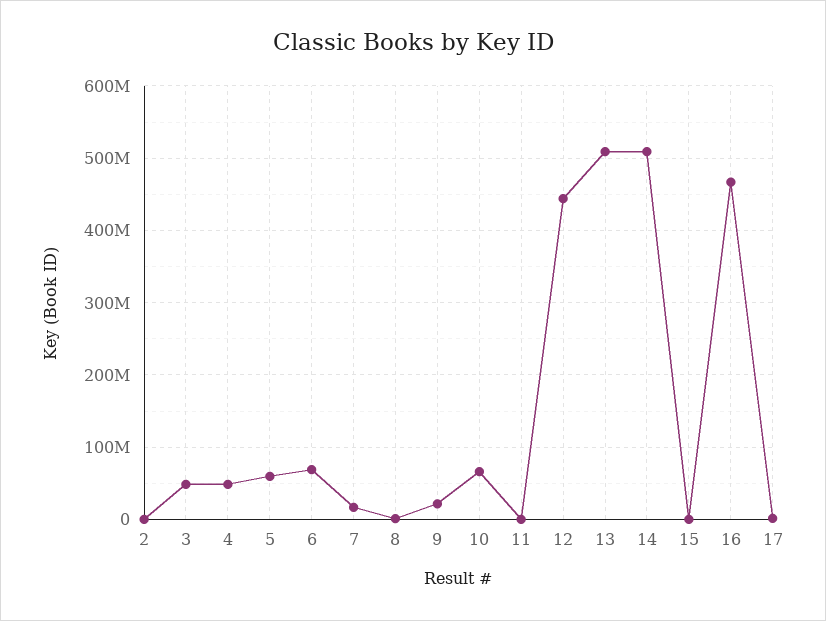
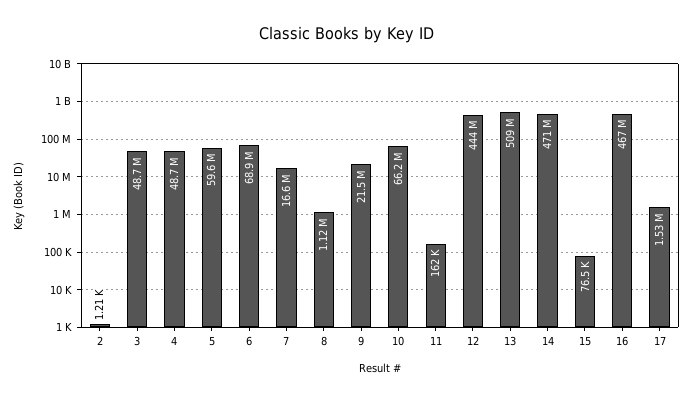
  {
    "2": 1210,
    "3": 48700000,
    "4": 48700000,
    "5": 59600000,
    "6": 68900000,
    "7": 16600000,
    "8": 1120000,
    "9": 21500000,
    "10": 66200000,
    "11": 162000,
    "12": 444000000,
    "13": 509000000,
-   "14": 510000000,
+   "14": 471000000,
    "15": 76500,
    "16": 467000000,
    "17": 1530000
  }

